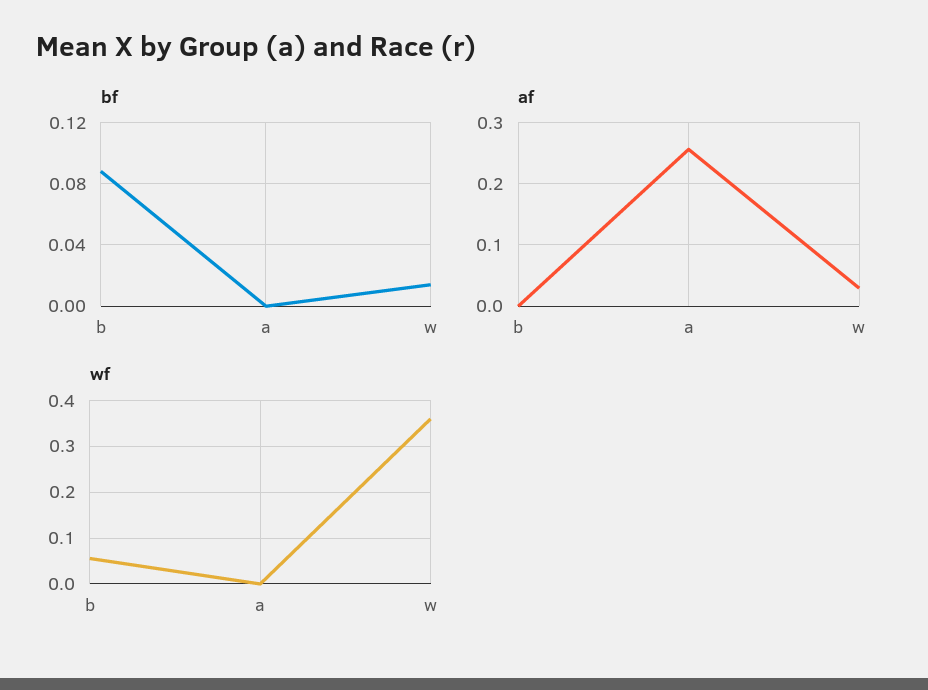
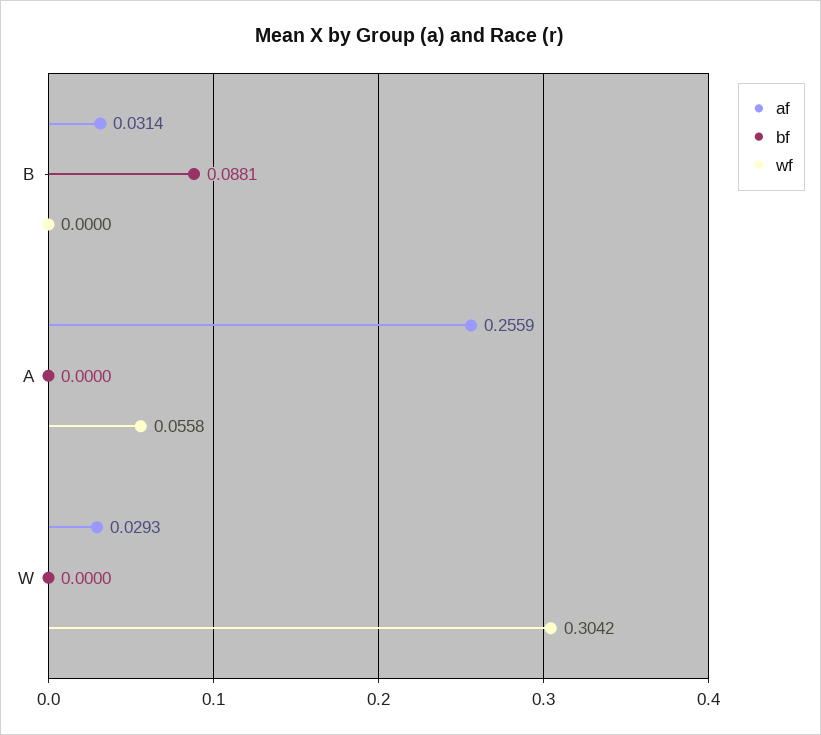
  {
    "bf": {
      "b": 0.0881,
      "a": 0,
-     "w": 0.015
+     "w": 0
    },
    "af": {
-     "b": 0,
+     "b": 0.0314,
      "a": 0.2559,
      "w": 0.0293
    },
    "wf": {
-     "b": 0.06,
+     "b": 0,
-     "a": 0,
+     "a": 0.0558,
-     "w": 0.36
+     "w": 0.3042
    }
  }

